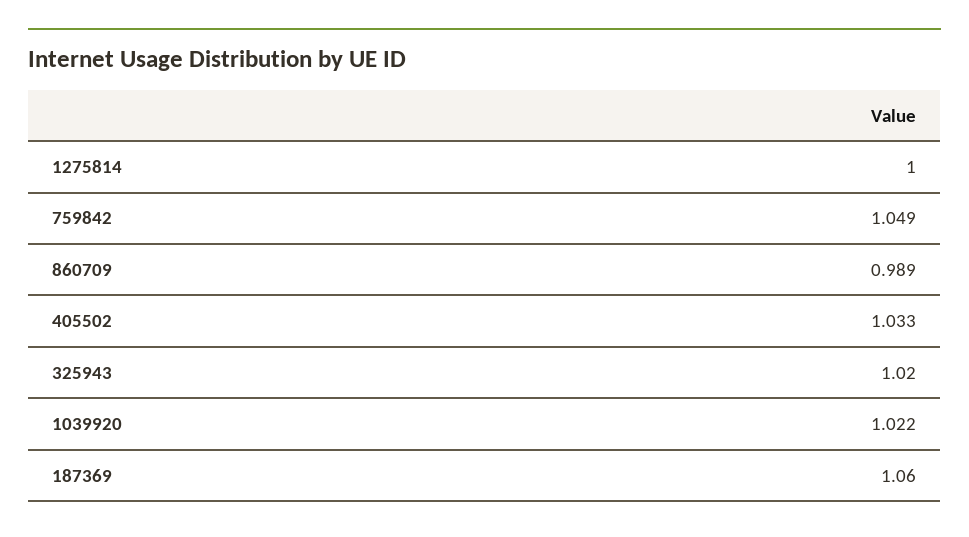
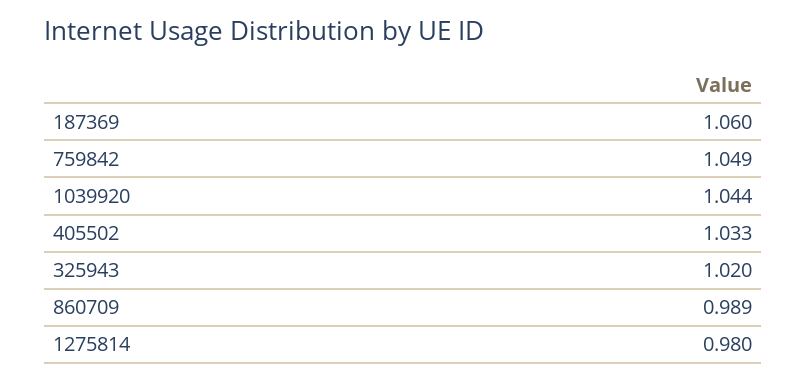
  {
-   "1275814": 1,
+   "1275814": 0.98,
    "759842": 1.049,
    "860709": 0.989,
    "405502": 1.033,
    "325943": 1.02,
-   "1039920": 1.022,
+   "1039920": 1.044,
    "187369": 1.06
  }

